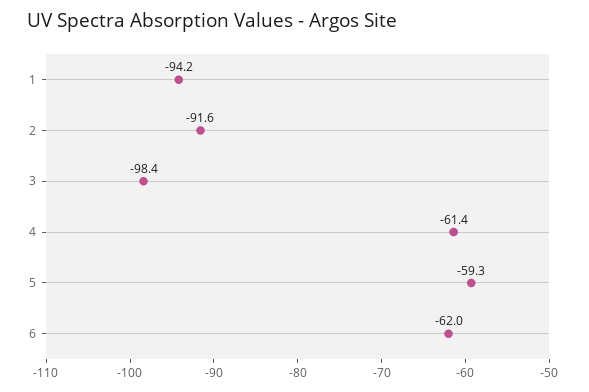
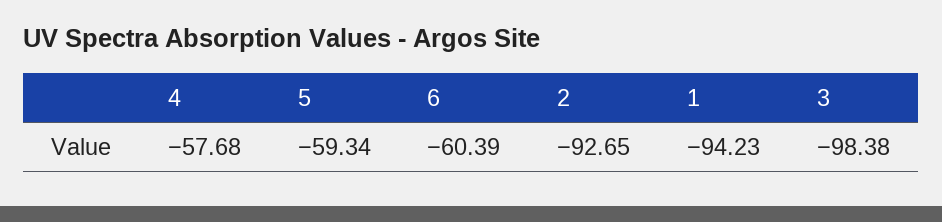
  {
    "1": -94.23,
-   "2": -91.6,
+   "2": -92.65,
    "3": -98.38,
-   "4": -61.4,
+   "4": -57.68,
    "5": -59.34,
-   "6": -62
+   "6": -60.39
  }

